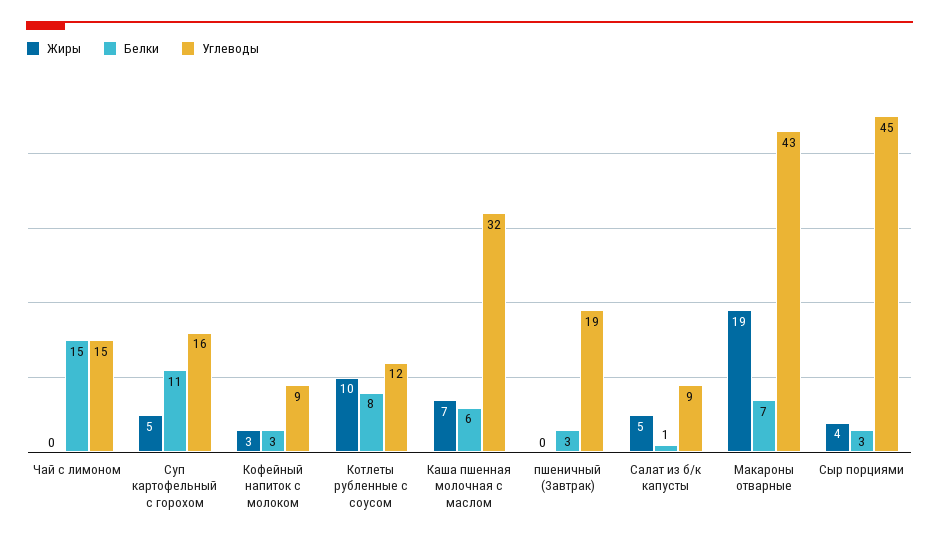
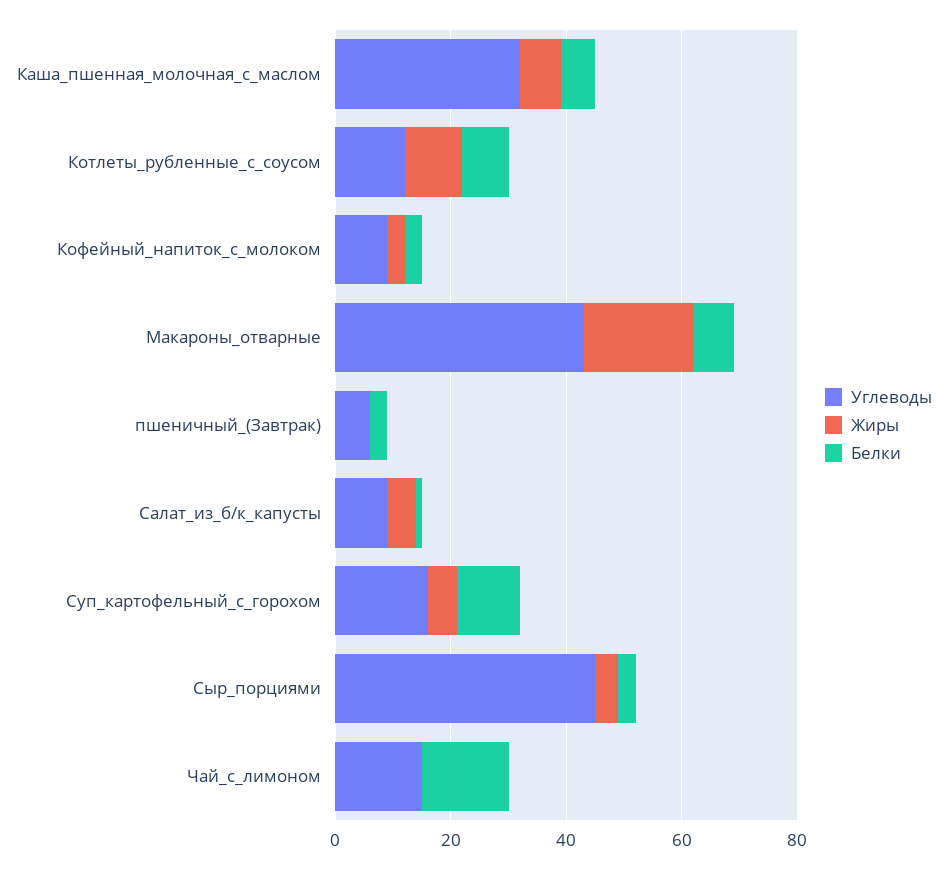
  {
    "Жиры": {
      "Чай с лимоном": 0,
      "Суп картофельный с горохом": 5,
      "Кофейный напиток с молоком": 3,
      "Котлеты рубленные с соусом": 10,
      "Каша пшенная молочная с маслом": 7,
      "пшеничный (Завтрак)": 0,
      "Салат из б/к капусты": 5,
      "Макароны отварные": 19,
      "Сыр порциями": 4
    },
    "Белки": {
      "Чай с лимоном": 15,
      "Суп картофельный с горохом": 11,
      "Кофейный напиток с молоком": 3,
      "Котлеты рубленные с соусом": 8,
      "Каша пшенная молочная с маслом": 6,
      "пшеничный (Завтрак)": 3,
      "Салат из б/к капусты": 1,
      "Макароны отварные": 7,
      "Сыр порциями": 3
    },
    "Углеводы": {
      "Чай с лимоном": 15,
      "Суп картофельный с горохом": 16,
      "Кофейный напиток с молоком": 9,
      "Котлеты рубленные с соусом": 12,
      "Каша пшенная молочная с маслом": 32,
-     "пшеничный (Завтрак)": 19,
+     "пшеничный (Завтрак)": 5,
      "Салат из б/к капусты": 9,
      "Макароны отварные": 43,
      "Сыр порциями": 45
    }
  }

